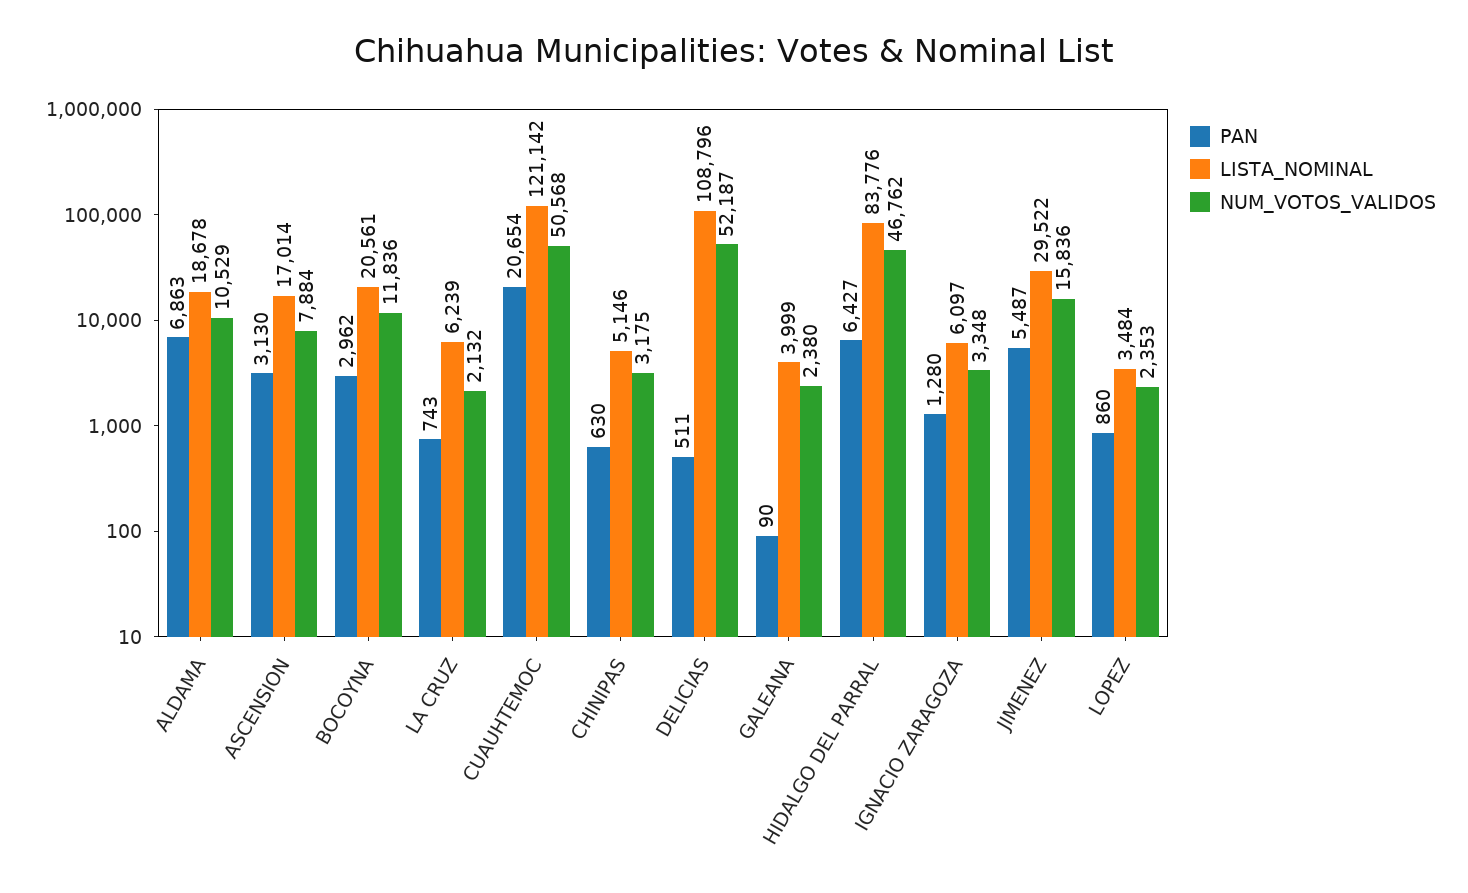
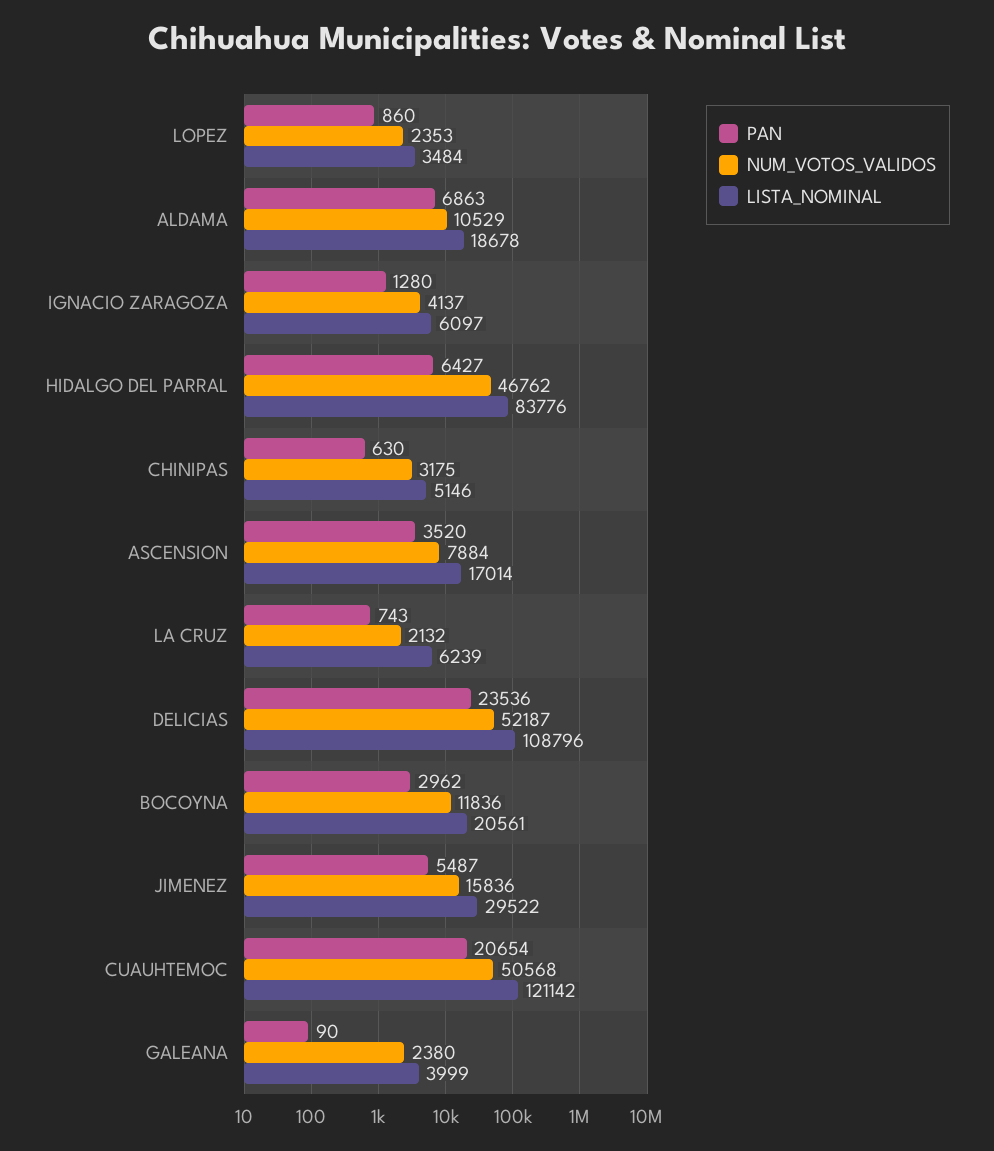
  {
    "PAN": {
      "ALDAMA": 6863,
-     "ASCENSION": 3130,
+     "ASCENSION": 3520,
      "BOCOYNA": 2962,
      "LA CRUZ": 743,
      "CUAUHTEMOC": 20654,
      "CHINIPAS": 630,
-     "DELICIAS": 511,
+     "DELICIAS": 23536,
      "GALEANA": 90,
      "HIDALGO DEL PARRAL": 6427,
      "IGNACIO ZARAGOZA": 1280,
      "JIMENEZ": 5487,
      "LOPEZ": 860
    },
    "LISTA_NOMINAL": {
      "ALDAMA": 18678,
      "ASCENSION": 17014,
      "BOCOYNA": 20561,
      "LA CRUZ": 6239,
      "CUAUHTEMOC": 121142,
      "CHINIPAS": 5146,
      "DELICIAS": 108796,
      "GALEANA": 3999,
      "HIDALGO DEL PARRAL": 83776,
      "IGNACIO ZARAGOZA": 6097,
      "JIMENEZ": 29522,
      "LOPEZ": 3484
    },
    "NUM_VOTOS_VALIDOS": {
      "ALDAMA": 10529,
      "ASCENSION": 7884,
      "BOCOYNA": 11836,
      "LA CRUZ": 2132,
      "CUAUHTEMOC": 50568,
      "CHINIPAS": 3175,
      "DELICIAS": 52187,
      "GALEANA": 2380,
      "HIDALGO DEL PARRAL": 46762,
-     "IGNACIO ZARAGOZA": 3348,
+     "IGNACIO ZARAGOZA": 4137,
      "JIMENEZ": 15836,
      "LOPEZ": 2353
    }
  }

